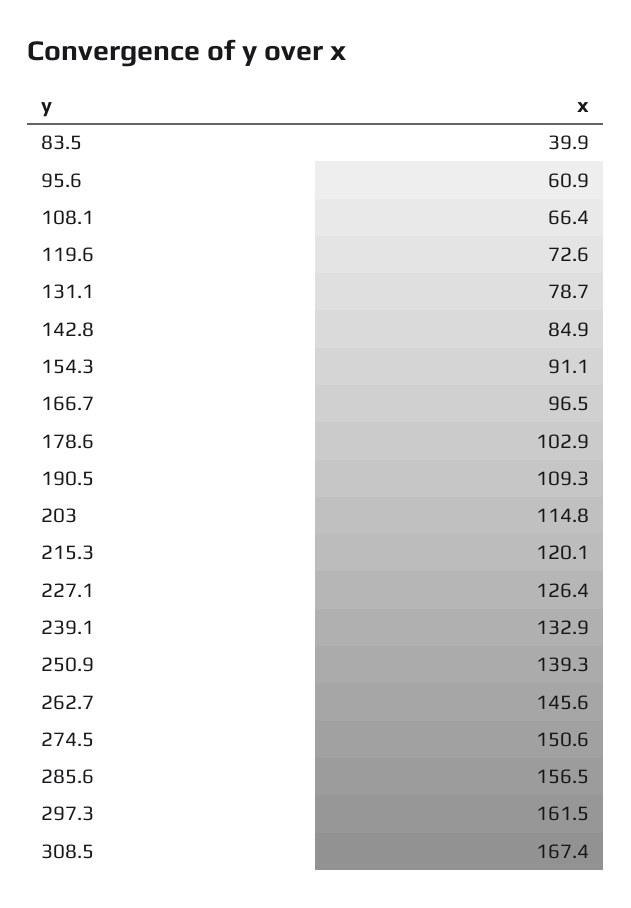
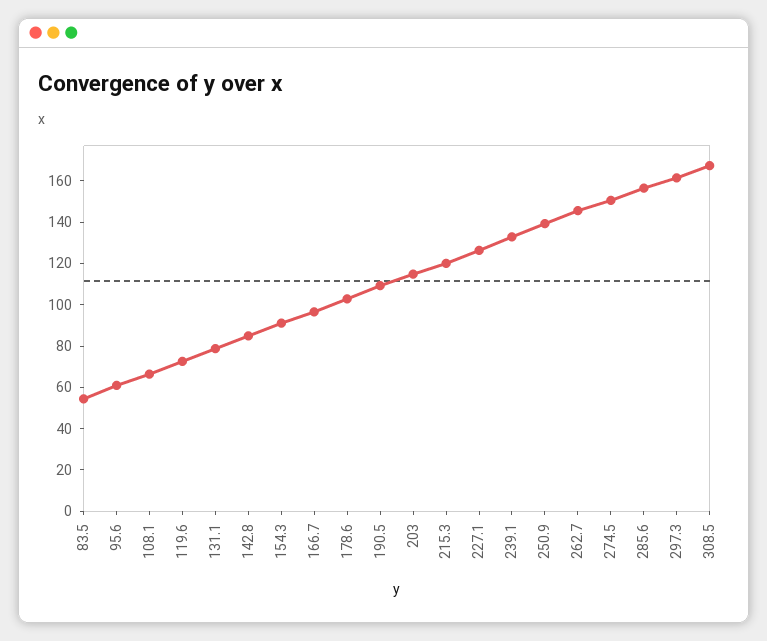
  {
-   "83.5": 39.9,
+   "83.5": 55,
    "95.6": 60.9,
    "108.1": 66.4,
    "119.6": 72.6,
    "131.1": 78.7,
    "142.8": 84.9,
    "154.3": 91.1,
    "166.7": 96.5,
    "178.6": 102.9,
    "190.5": 109.3,
    "203": 114.8,
    "215.3": 120.1,
    "227.1": 126.4,
    "239.1": 132.9,
    "250.9": 139.3,
    "262.7": 145.6,
    "274.5": 150.6,
    "285.6": 156.5,
    "297.3": 161.5,
    "308.5": 167.4
  }

